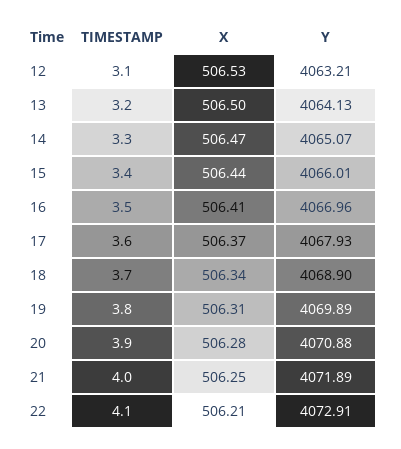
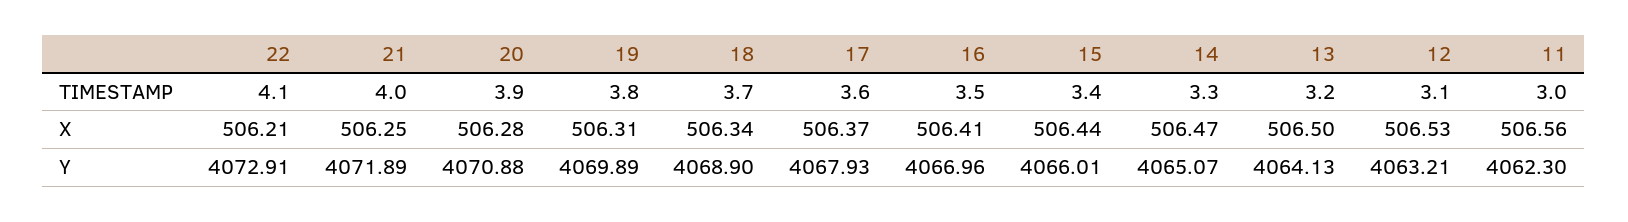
  {
    "TIMESTAMP": {
      "12": 3.1,
      "13": 3.2,
      "14": 3.3,
      "15": 3.4,
      "16": 3.5,
      "17": 3.6,
      "18": 3.7,
      "19": 3.8,
      "20": 3.9,
      "21": 4,
-     "22": 4.1
+     "22": 4.1,
+     "11": 3
    },
    "X": {
      "12": 506.53,
      "13": 506.5,
      "14": 506.47,
      "15": 506.44,
      "16": 506.41,
      "17": 506.37,
      "18": 506.34,
      "19": 506.31,
      "20": 506.28,
      "21": 506.25,
-     "22": 506.21
+     "22": 506.21,
+     "11": 506.56
    },
    "Y": {
      "12": 4063.21,
      "13": 4064.13,
      "14": 4065.07,
      "15": 4066.01,
      "16": 4066.96,
      "17": 4067.93,
      "18": 4068.9,
      "19": 4069.89,
      "20": 4070.88,
      "21": 4071.89,
-     "22": 4072.91
+     "22": 4072.91,
+     "11": 4062.3
    }
  }

